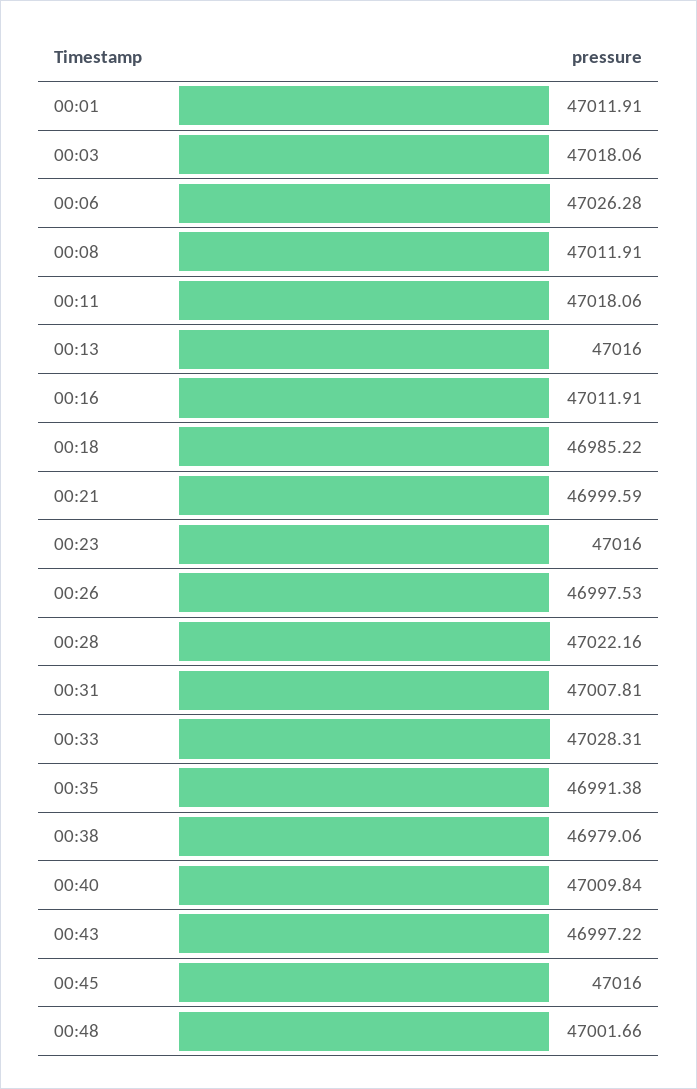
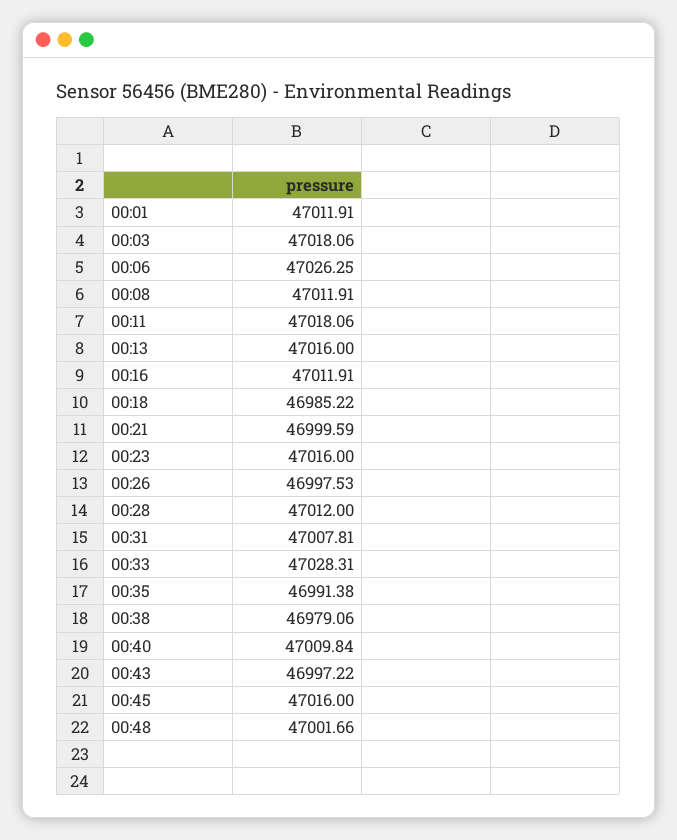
  {
    "00:01": 47011.91,
    "00:03": 47018.06,
-   "00:06": 47026.28,
+   "00:06": 47026.25,
    "00:08": 47011.91,
    "00:11": 47018.06,
    "00:13": 47016,
    "00:16": 47011.91,
    "00:18": 46985.22,
    "00:21": 46999.59,
    "00:23": 47016,
    "00:26": 46997.53,
-   "00:28": 47022.16,
+   "00:28": 47012,
    "00:31": 47007.81,
    "00:33": 47028.31,
    "00:35": 46991.38,
    "00:38": 46979.06,
    "00:40": 47009.84,
    "00:43": 46997.22,
    "00:45": 47016,
    "00:48": 47001.66
  }

